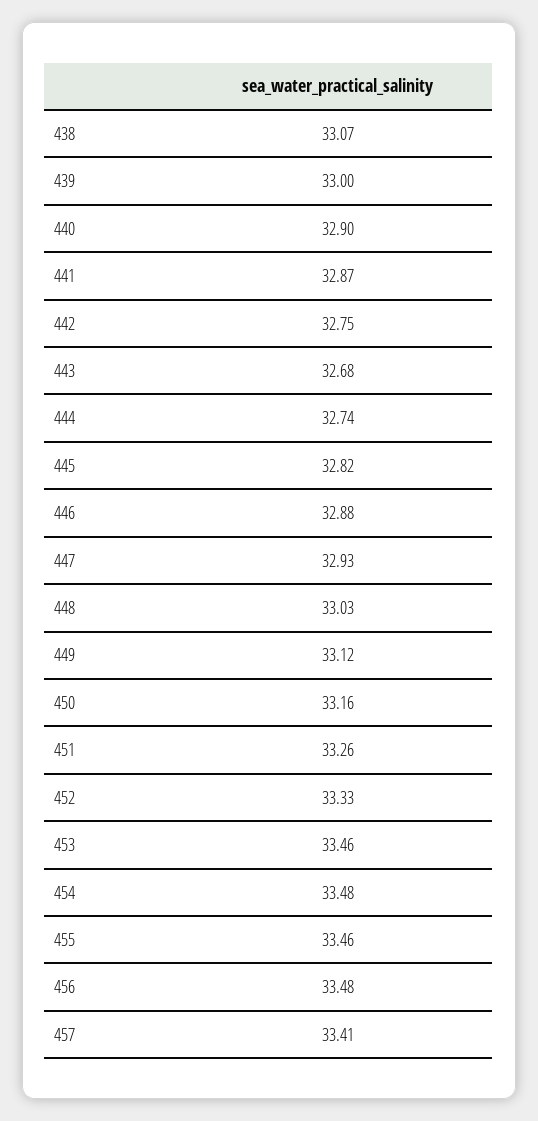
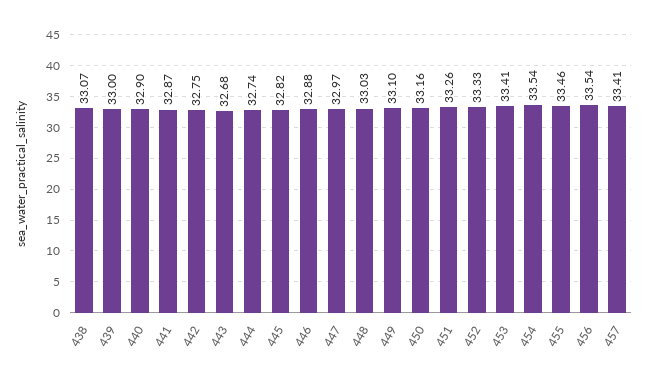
  {
    "438": 33.07,
    "439": 33,
    "440": 32.9,
    "441": 32.87,
    "442": 32.75,
    "443": 32.68,
    "444": 32.74,
    "445": 32.82,
    "446": 32.88,
-   "447": 32.93,
+   "447": 32.97,
    "448": 33.03,
-   "449": 33.12,
+   "449": 33.1,
    "450": 33.16,
    "451": 33.26,
    "452": 33.33,
-   "453": 33.46,
+   "453": 33.41,
-   "454": 33.48,
+   "454": 33.54,
    "455": 33.46,
-   "456": 33.48,
+   "456": 33.54,
    "457": 33.41
  }

